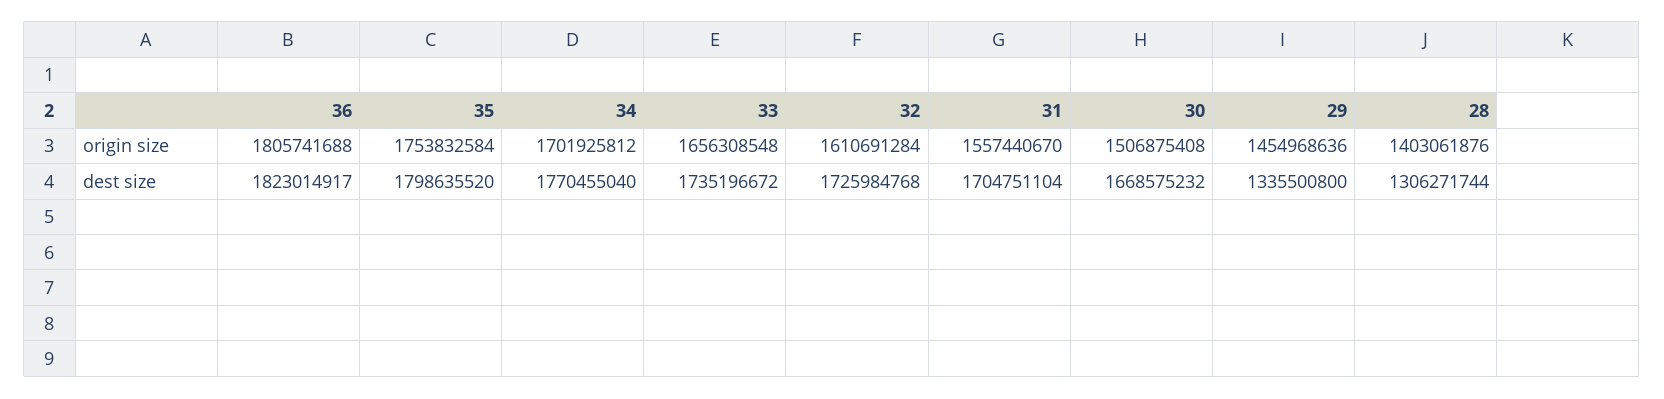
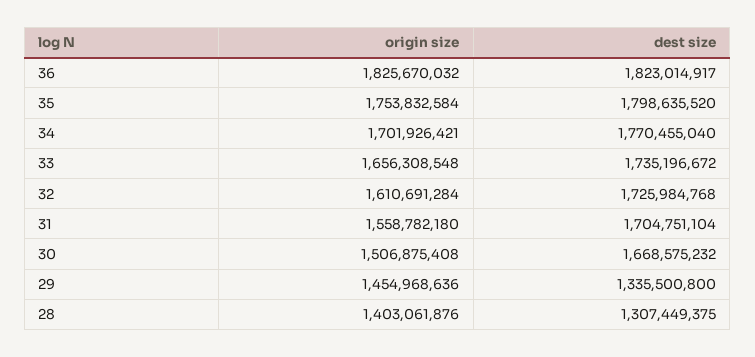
  {
    "36": {
-     "origin size": 1805741688,
+     "origin size": 1825670032,
      "dest size": 1823014917
    },
    "35": {
      "origin size": 1753832584,
      "dest size": 1798635520
    },
    "34": {
-     "origin size": 1701925812,
+     "origin size": 1701926421,
      "dest size": 1770455040
    },
    "33": {
      "origin size": 1656308548,
      "dest size": 1735196672
    },
    "32": {
      "origin size": 1610691284,
      "dest size": 1725984768
    },
    "31": {
-     "origin size": 1557440670,
+     "origin size": 1558782180,
      "dest size": 1704751104
    },
    "30": {
      "origin size": 1506875408,
      "dest size": 1668575232
    },
    "29": {
      "origin size": 1454968636,
      "dest size": 1335500800
    },
    "28": {
      "origin size": 1403061876,
-     "dest size": 1306271744
+     "dest size": 1307449375
    }
  }

